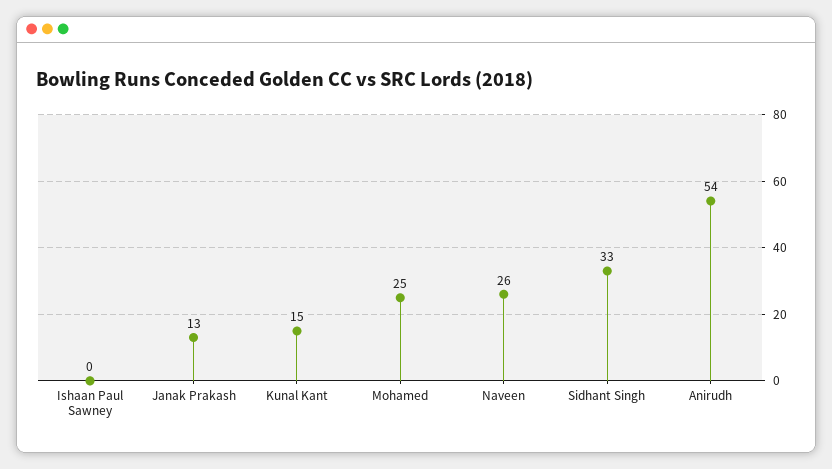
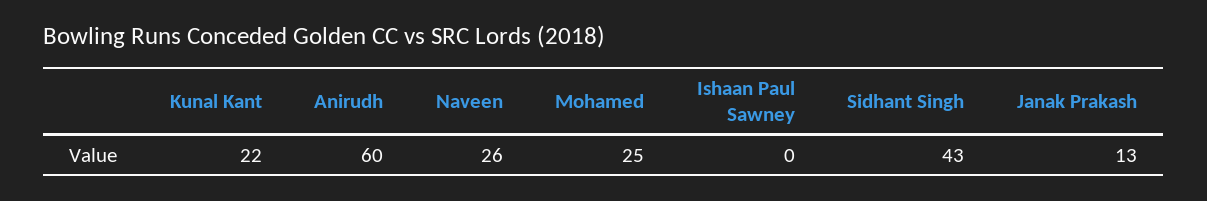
  {
    "Ishaan Paul Sawney": 0,
    "Janak Prakash": 13,
-   "Kunal Kant": 15,
+   "Kunal Kant": 22,
    "Mohamed": 25,
    "Naveen": 26,
-   "Sidhant Singh": 33,
+   "Sidhant Singh": 43,
-   "Anirudh": 54
+   "Anirudh": 60
  }

